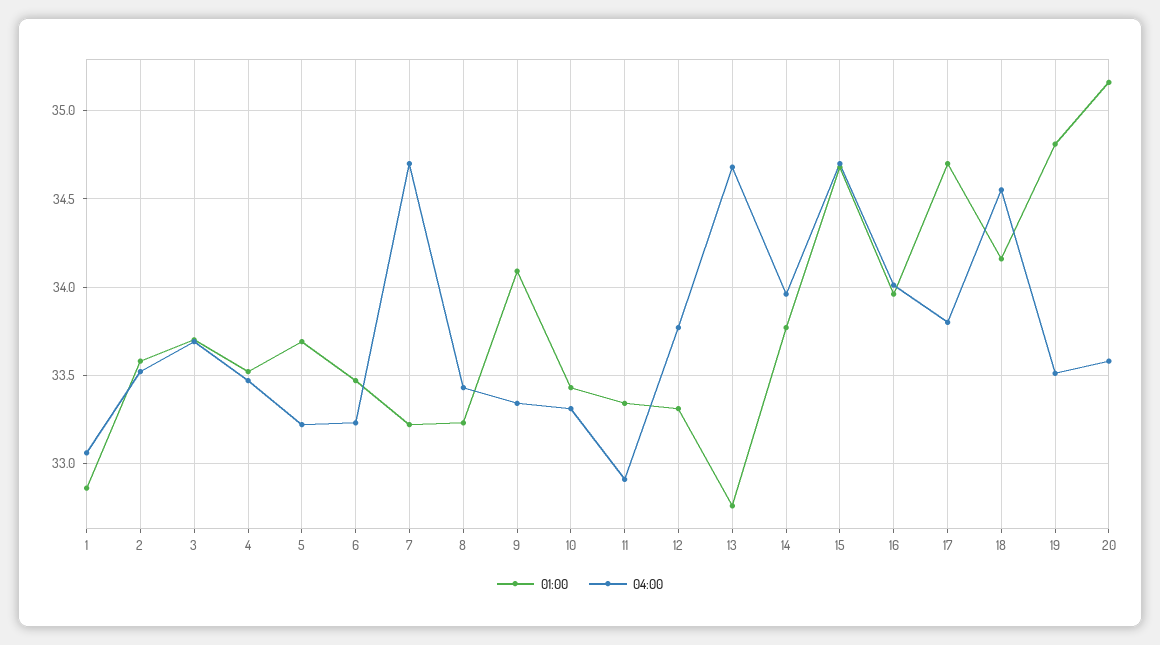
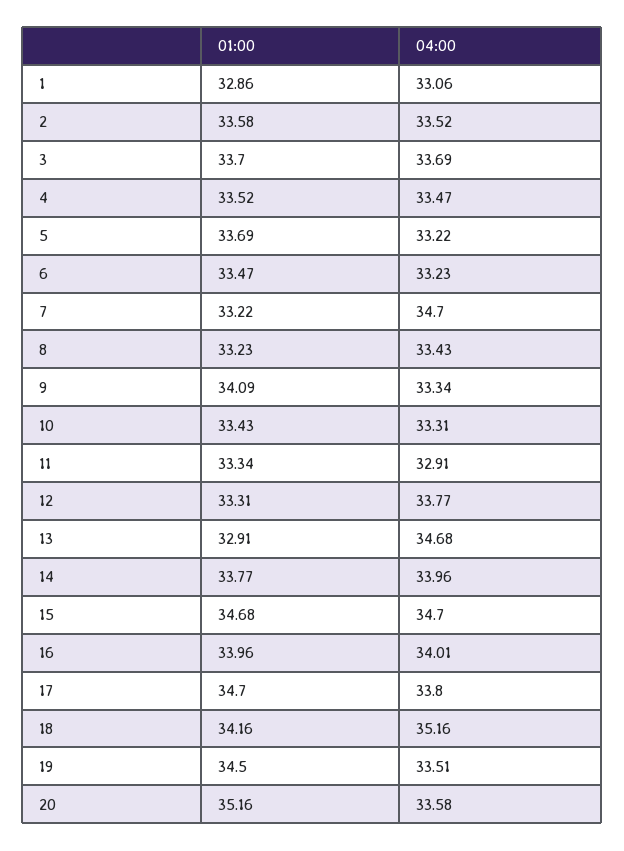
  {
    "01:00": {
      "1": 32.86,
      "2": 33.58,
      "3": 33.7,
      "4": 33.52,
      "5": 33.69,
      "6": 33.47,
      "7": 33.22,
      "8": 33.23,
      "9": 34.09,
      "10": 33.43,
      "11": 33.34,
      "12": 33.31,
-     "13": 32.75,
+     "13": 32.91,
      "14": 33.77,
      "15": 34.68,
      "16": 33.96,
      "17": 34.7,
      "18": 34.16,
-     "19": 34.8,
+     "19": 34.5,
      "20": 35.16
    },
    "04:00": {
      "1": 33.06,
      "2": 33.52,
      "3": 33.69,
      "4": 33.47,
      "5": 33.22,
      "6": 33.23,
      "7": 34.7,
      "8": 33.43,
      "9": 33.34,
      "10": 33.31,
      "11": 32.91,
      "12": 33.77,
      "13": 34.68,
      "14": 33.96,
      "15": 34.7,
      "16": 34.01,
      "17": 33.8,
-     "18": 34.55,
+     "18": 35.16,
      "19": 33.51,
      "20": 33.58
    }
  }

